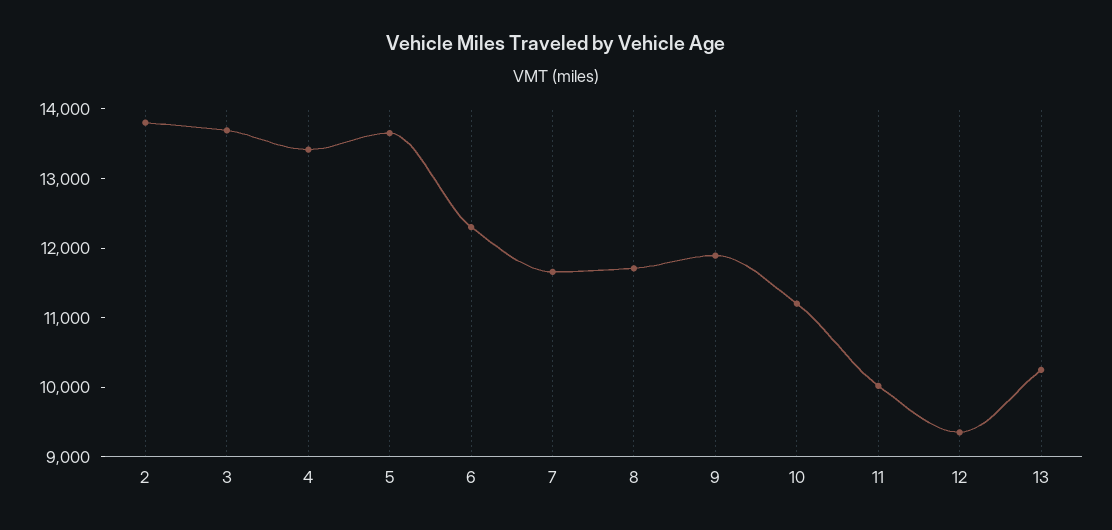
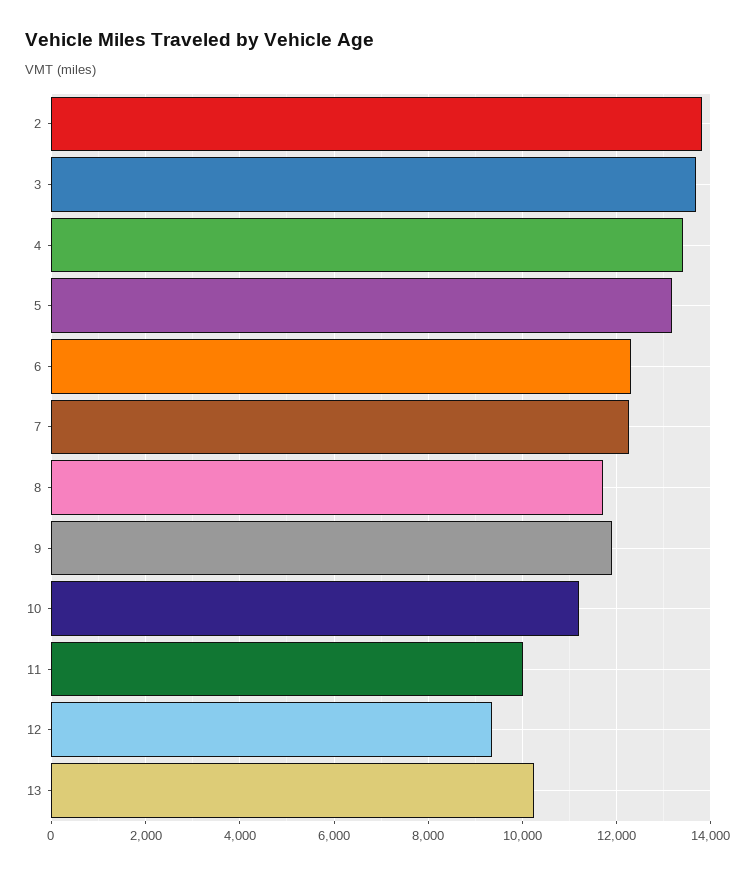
  {
    "2": 13800,
    "3": 13600,
    "4": 13400,
-   "5": 13600,
+   "5": 13200,
    "6": 12400,
-   "7": 11600,
+   "7": 12200,
    "8": 11800,
    "9": 11800,
    "10": 11200,
    "11": 10000,
    "12": 9400,
    "13": 10200
  }

